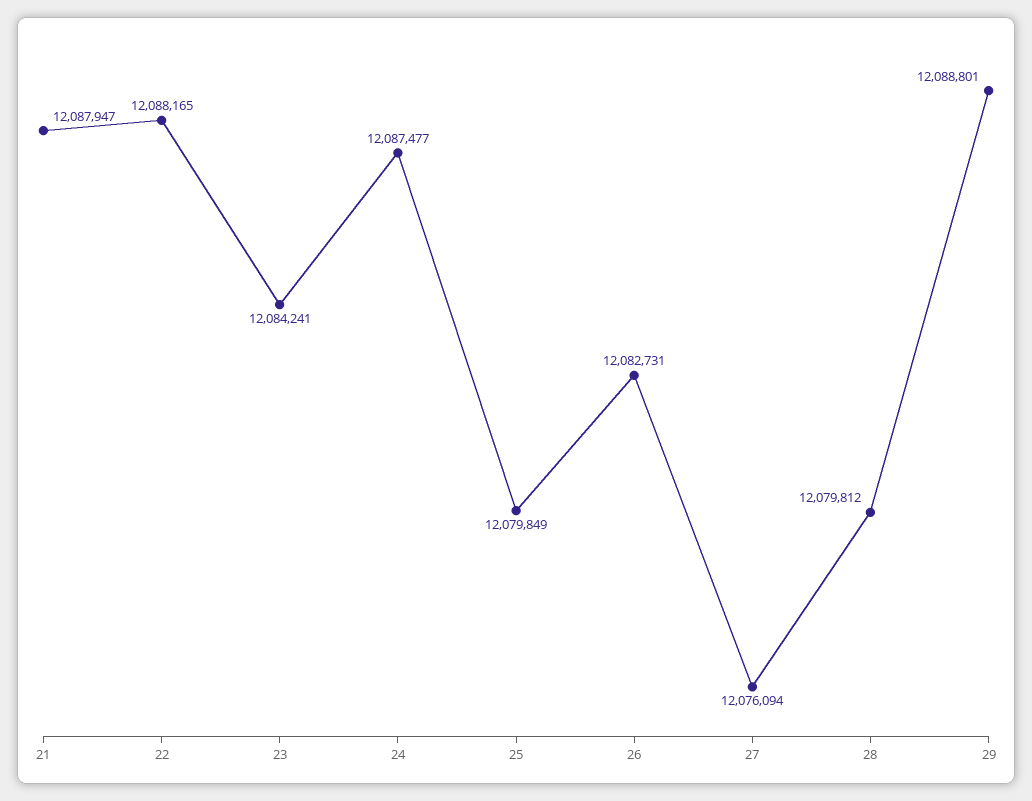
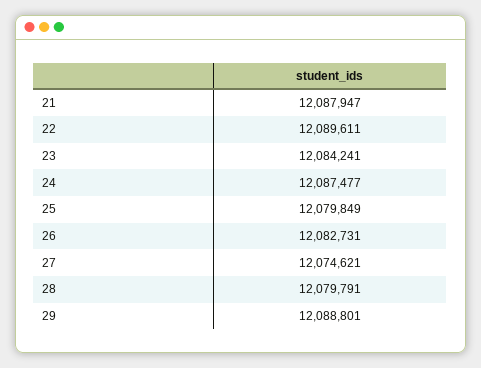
  {
    "21": 12087947,
-   "22": 12088165,
+   "22": 12089611,
    "23": 12084241,
    "24": 12087477,
    "25": 12079849,
    "26": 12082731,
-   "27": 12076094,
+   "27": 12074621,
-   "28": 12079812,
+   "28": 12079791,
    "29": 12088801
  }

